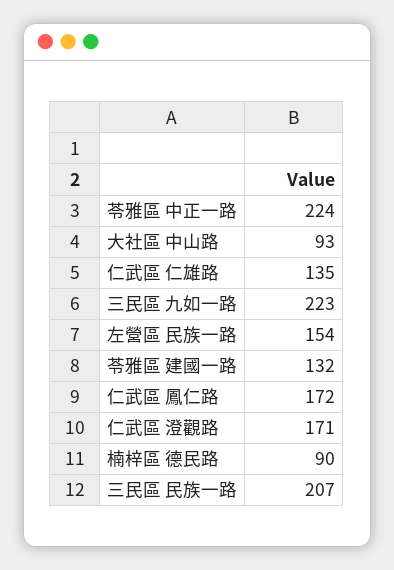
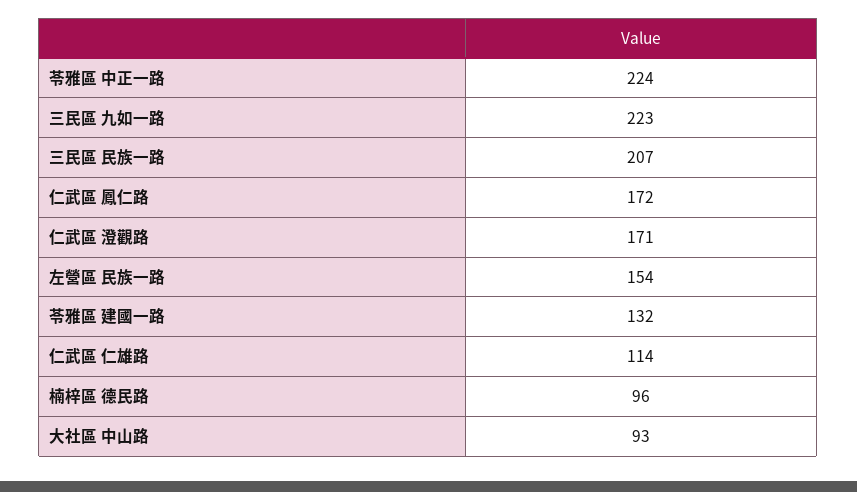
  {
    "苓雅區 中正一路": 224,
    "大社區 中山路": 93,
-   "仁武區 仁雄路": 135,
+   "仁武區 仁雄路": 114,
    "三民區 九如一路": 223,
    "左營區 民族一路": 154,
    "苓雅區 建國一路": 132,
    "仁武區 鳳仁路": 172,
    "仁武區 澄觀路": 171,
-   "楠梓區 德民路": 90,
+   "楠梓區 德民路": 96,
    "三民區 民族一路": 207
  }

